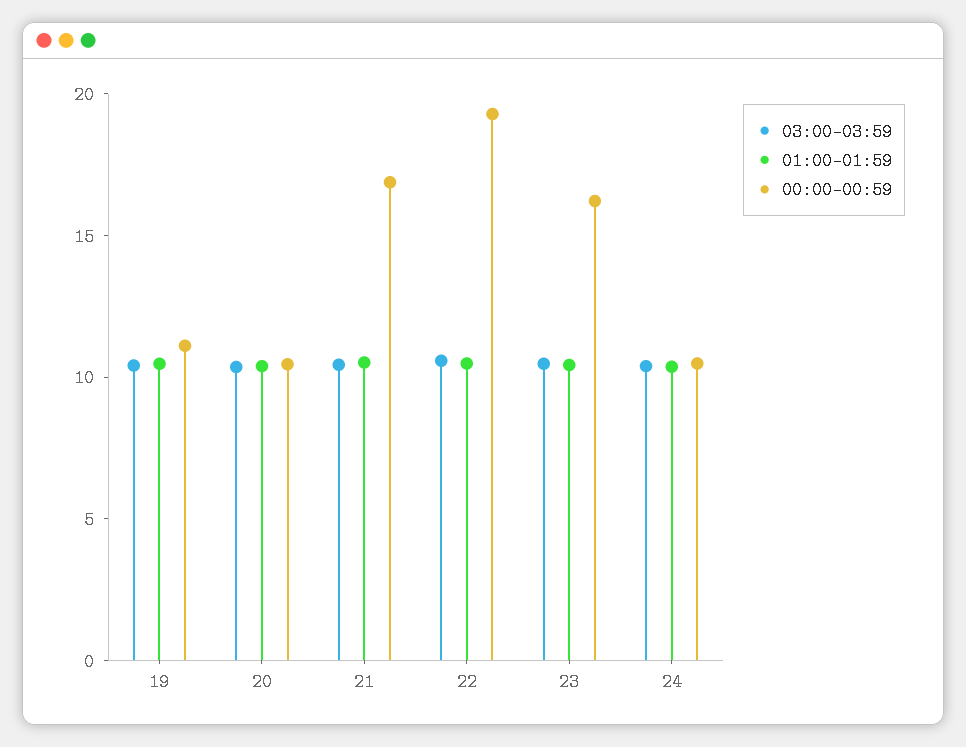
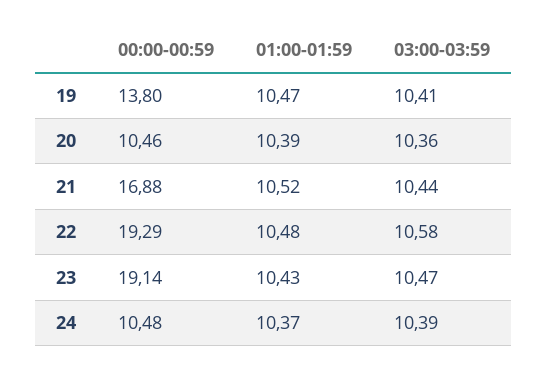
  {
    "03:00-03:59": {
      "19": 10.41,
      "20": 10.36,
      "21": 10.44,
      "22": 10.58,
      "23": 10.47,
      "24": 10.39
    },
    "01:00-01:59": {
      "19": 10.47,
      "20": 10.39,
      "21": 10.52,
      "22": 10.48,
      "23": 10.43,
      "24": 10.37
    },
    "00:00-00:59": {
-     "19": 11,
+     "19": 13.8,
      "20": 10.46,
      "21": 16.88,
      "22": 19.29,
-     "23": 16,
+     "23": 19.14,
      "24": 10.48
    }
  }

